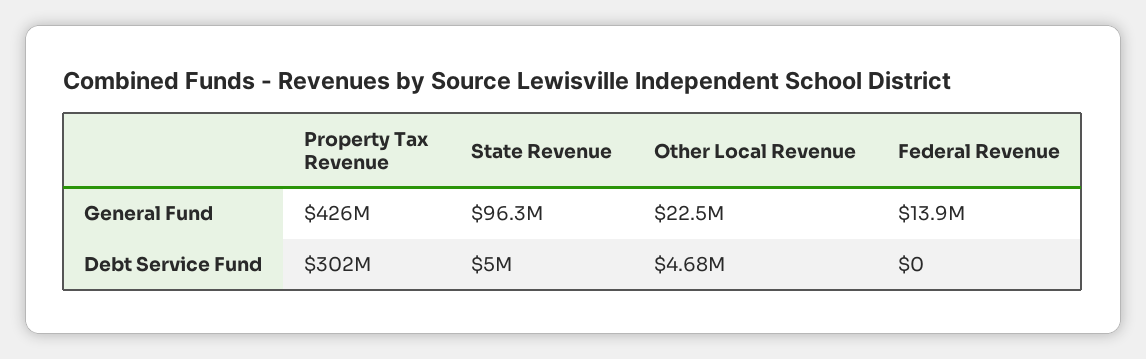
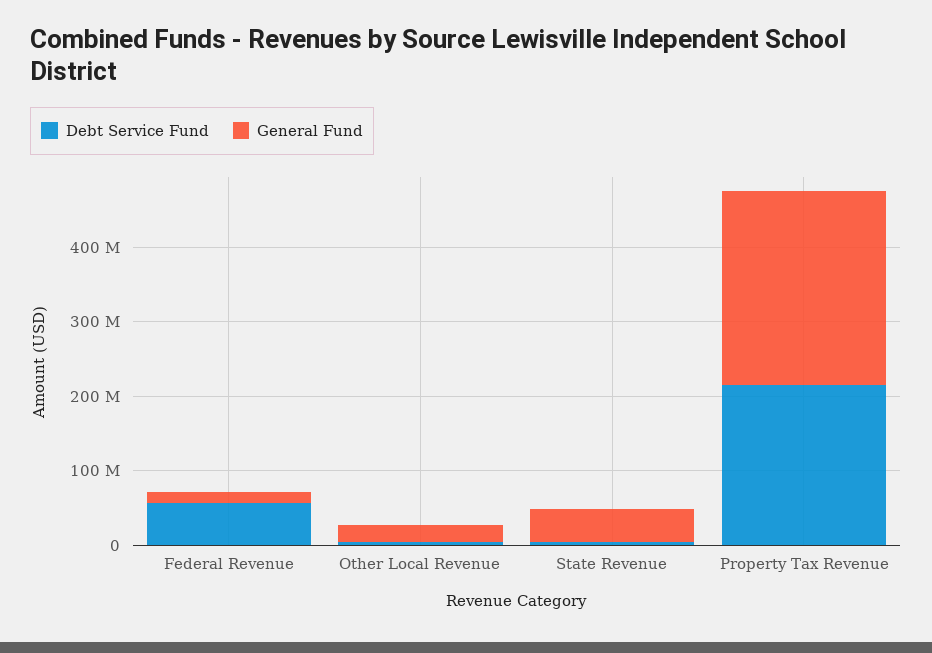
  {
    "General Fund": {
-     "Property Tax Revenue": 426000000,
+     "Property Tax Revenue": 260000000,
-     "State Revenue": 96300000,
+     "State Revenue": 40000000,
      "Other Local Revenue": 22500000,
      "Federal Revenue": 13900000
    },
    "Debt Service Fund": {
-     "Property Tax Revenue": 302000000,
+     "Property Tax Revenue": 220000000,
      "State Revenue": 5000000,
      "Other Local Revenue": 4680000,
-     "Federal Revenue": 0
+     "Federal Revenue": 60000000
    }
  }

